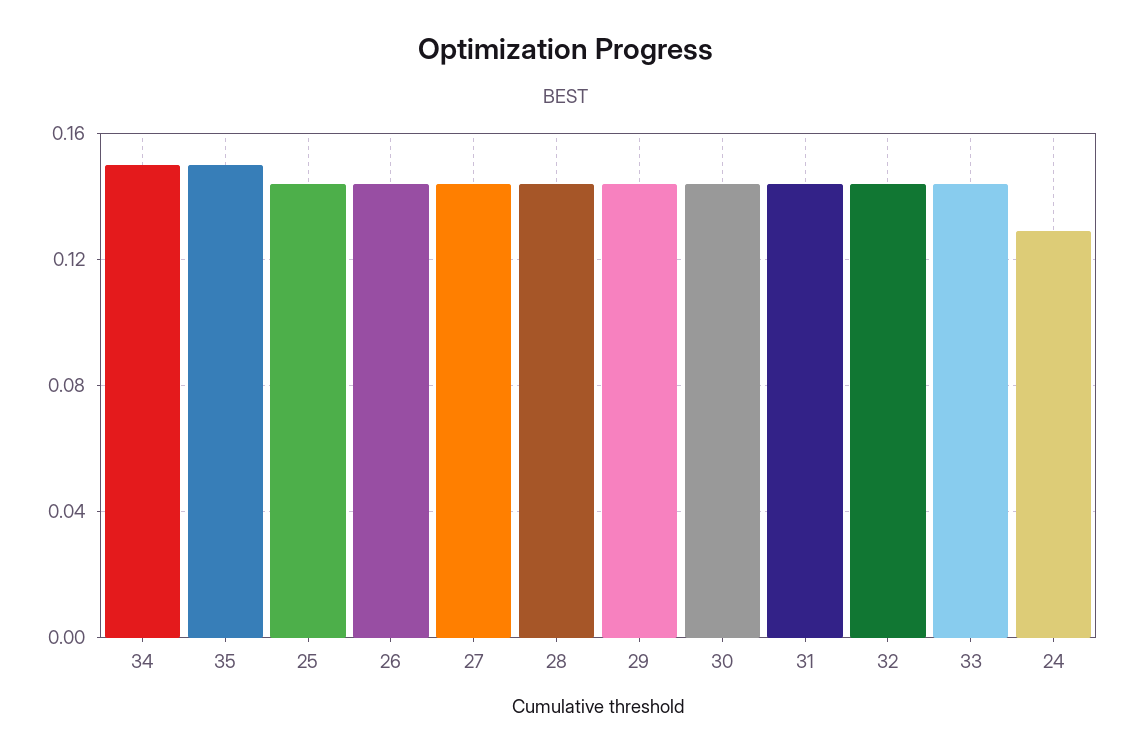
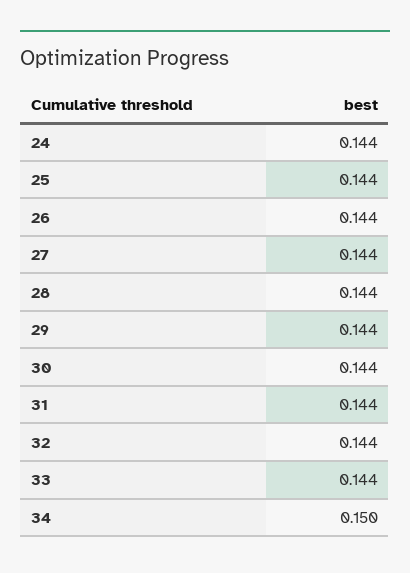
  {
    "34": 0.15,
-   "35": 0.15,
    "25": 0.144,
    "26": 0.144,
    "27": 0.144,
    "28": 0.144,
    "29": 0.144,
    "30": 0.144,
    "31": 0.144,
    "32": 0.144,
    "33": 0.144,
-   "24": 0.13
+   "24": 0.144
  }

